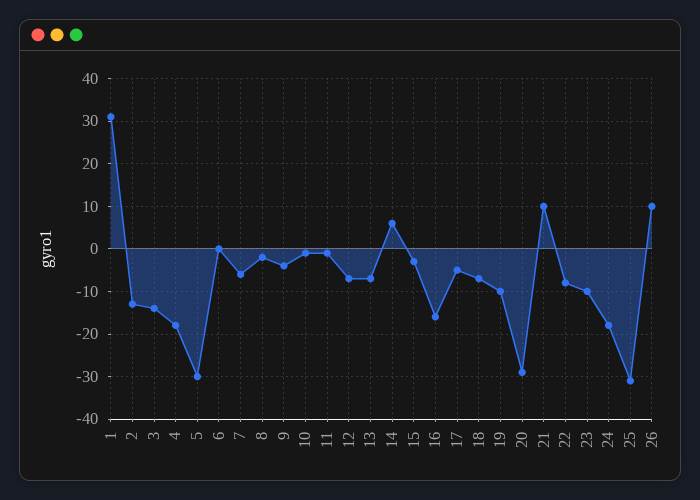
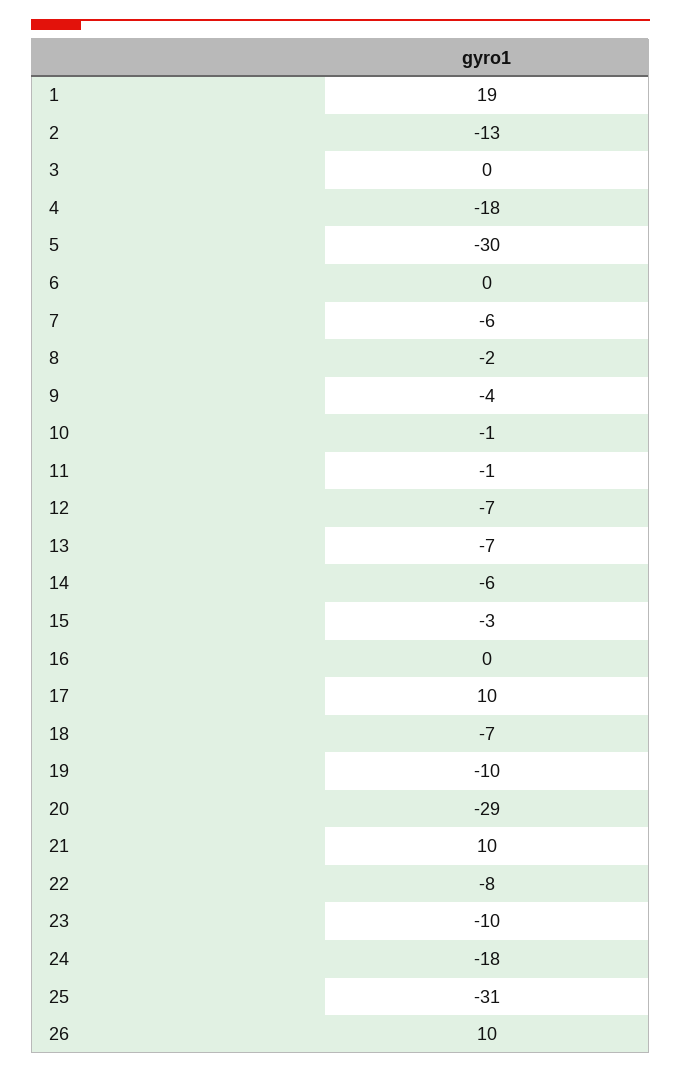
  {
-   "1": 30,
+   "1": 19,
    "2": -13,
-   "3": -15,
+   "3": 0,
    "4": -18,
    "5": -30,
    "6": 0,
    "7": -6,
    "8": -2,
    "9": -4,
    "10": -1,
    "11": -1,
    "12": -7,
    "13": -7,
-   "14": 5,
+   "14": -6,
    "15": -3,
-   "16": -15,
+   "16": 0,
-   "17": -5,
+   "17": 10,
    "18": -7,
    "19": -10,
    "20": -29,
    "21": 10,
    "22": -8,
    "23": -10,
    "24": -18,
    "25": -31,
    "26": 10
  }

